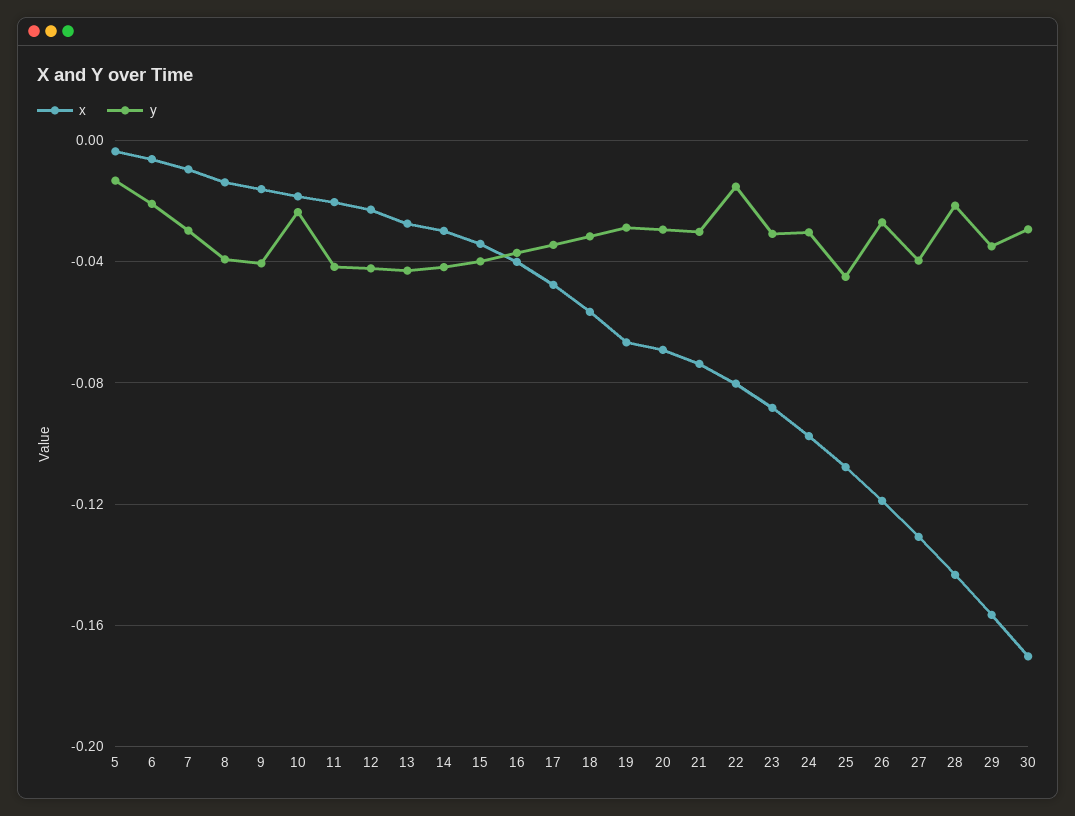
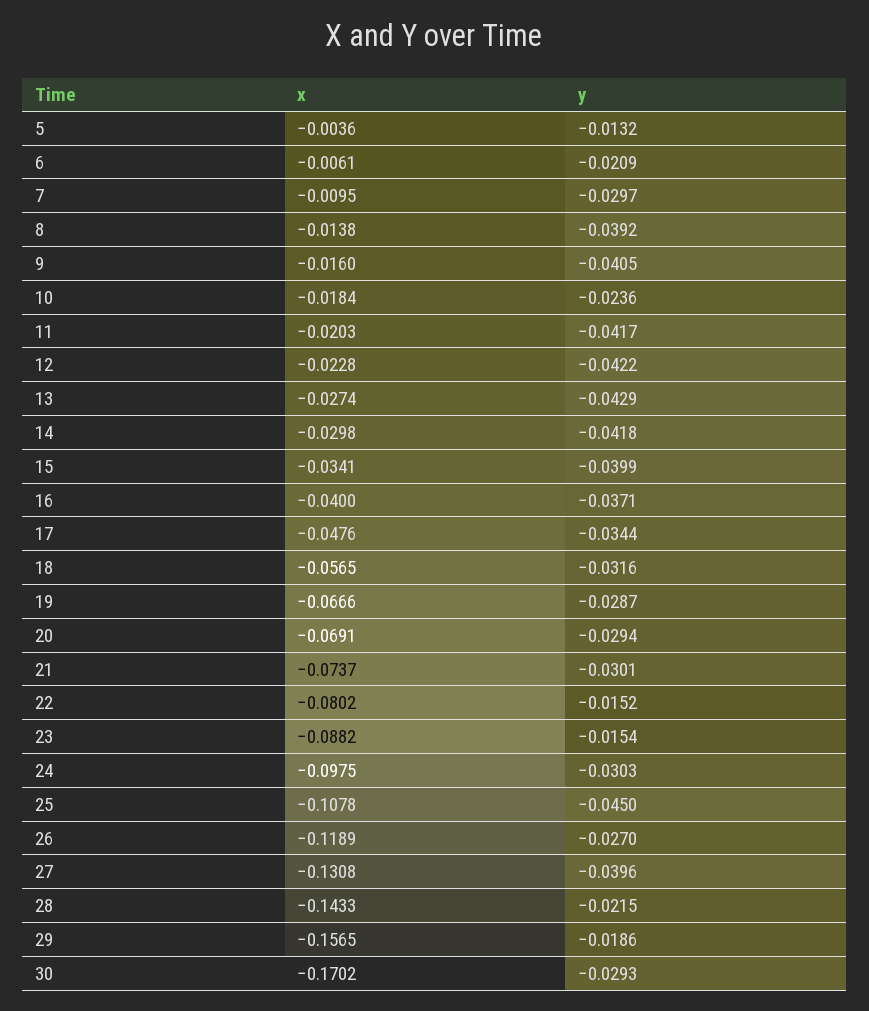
  {
    "x": {
      "5": -0.0036,
      "6": -0.0061,
      "7": -0.0095,
      "8": -0.0138,
      "9": -0.016,
      "10": -0.0184,
      "11": -0.0203,
      "12": -0.0228,
      "13": -0.0274,
      "14": -0.0298,
      "15": -0.0341,
      "16": -0.04,
      "17": -0.0476,
      "18": -0.0565,
      "19": -0.0666,
      "20": -0.0691,
      "21": -0.0737,
      "22": -0.0802,
      "23": -0.0882,
      "24": -0.0975,
      "25": -0.1078,
      "26": -0.1189,
      "27": -0.1308,
      "28": -0.1433,
      "29": -0.1565,
      "30": -0.1702
    },
    "y": {
      "5": -0.0132,
      "6": -0.0209,
      "7": -0.0297,
      "8": -0.0392,
      "9": -0.0405,
      "10": -0.0236,
      "11": -0.0417,
      "12": -0.0422,
      "13": -0.0429,
      "14": -0.0418,
      "15": -0.0399,
      "16": -0.0371,
      "17": -0.0344,
      "18": -0.0316,
      "19": -0.0287,
      "20": -0.0294,
      "21": -0.0301,
      "22": -0.0152,
-     "23": -0.03,
+     "23": -0.0154,
      "24": -0.0303,
      "25": -0.045,
      "26": -0.027,
      "27": -0.0396,
      "28": -0.0215,
-     "29": -0.035,
+     "29": -0.0186,
      "30": -0.0293
    }
  }

